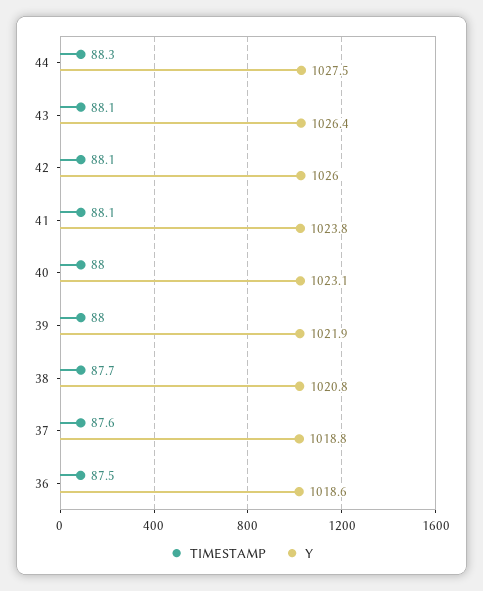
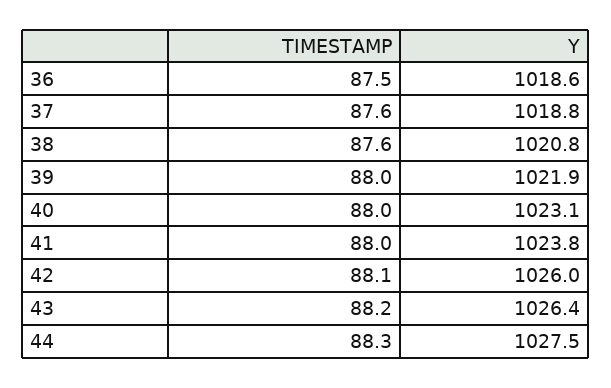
  {
    "TIMESTAMP": {
      "44": 88.3,
-     "43": 88.1,
+     "43": 88.2,
      "42": 88.1,
-     "41": 88.1,
+     "41": 88,
      "40": 88,
      "39": 88,
-     "38": 87.7,
+     "38": 87.6,
      "37": 87.6,
      "36": 87.5
    },
    "Y": {
      "44": 1027.5,
      "43": 1026.4,
      "42": 1026,
      "41": 1023.8,
      "40": 1023.1,
      "39": 1021.9,
      "38": 1020.8,
      "37": 1018.8,
      "36": 1018.6
    }
  }

